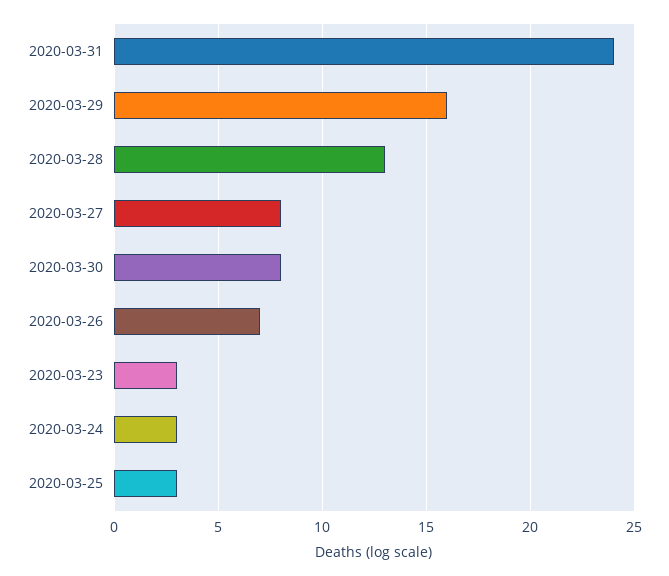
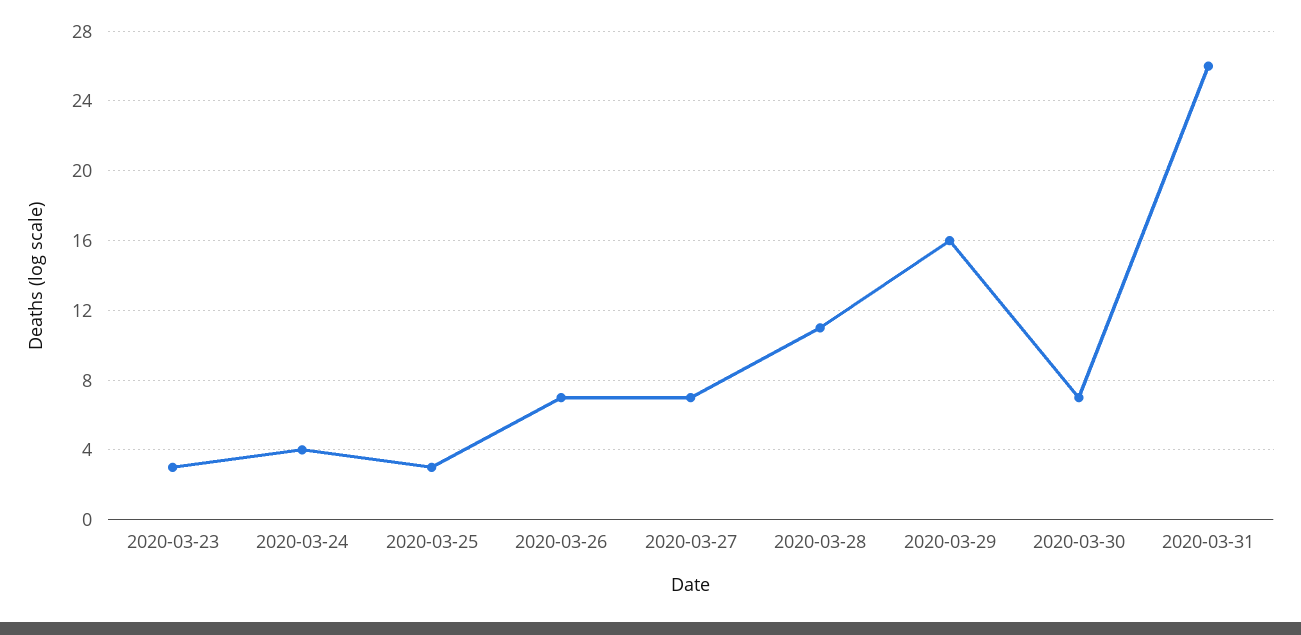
  {
-   "2020-03-31": 24,
+   "2020-03-31": 26,
    "2020-03-29": 16,
-   "2020-03-28": 13,
+   "2020-03-28": 11,
-   "2020-03-27": 8,
+   "2020-03-27": 7,
-   "2020-03-30": 8,
+   "2020-03-30": 7,
    "2020-03-26": 7,
    "2020-03-23": 3,
-   "2020-03-24": 3,
+   "2020-03-24": 4,
    "2020-03-25": 3
  }

